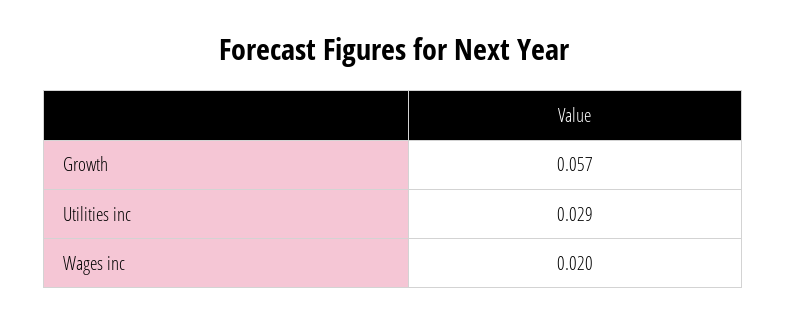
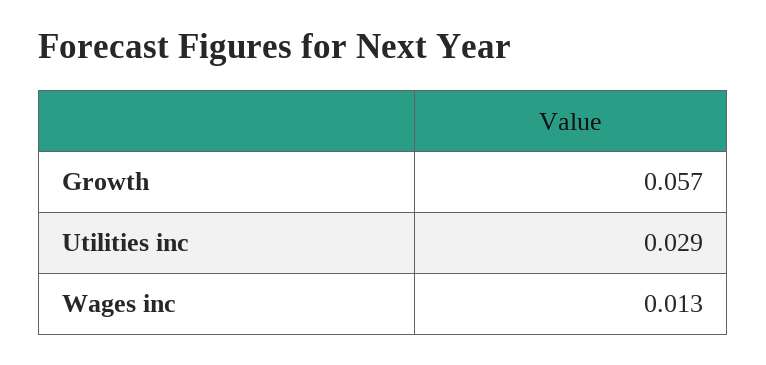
  {
    "Growth": 0.057,
    "Utilities inc": 0.029,
-   "Wages inc": 0.02
+   "Wages inc": 0.013
  }

